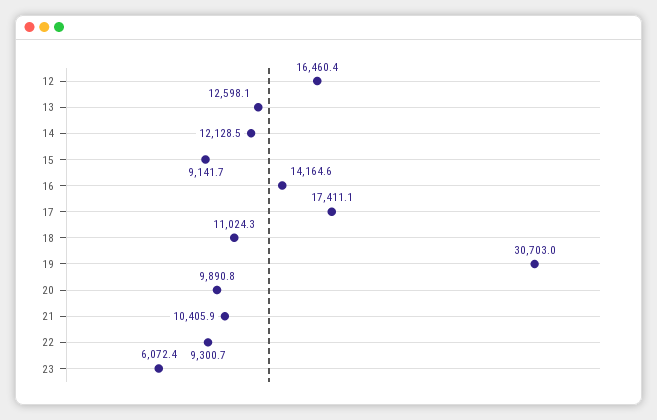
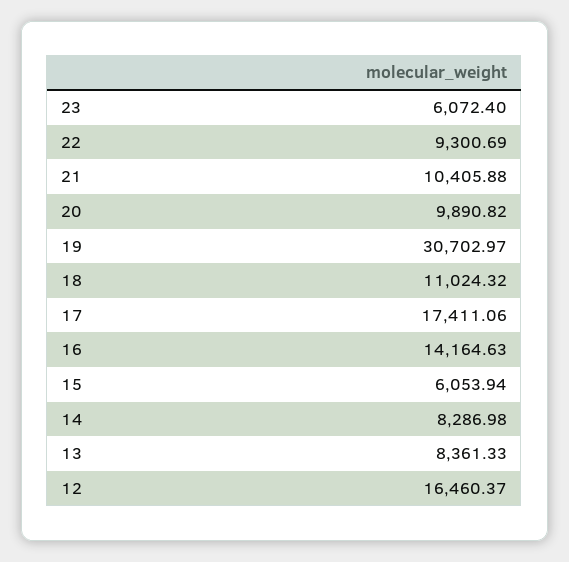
  {
    "12": 16460.37,
-   "13": 12598.1,
+   "13": 8361.33,
-   "14": 12128.5,
+   "14": 8286.98,
-   "15": 9141.7,
+   "15": 6053.94,
    "16": 14164.63,
    "17": 17411.06,
    "18": 11024.32,
    "19": 30702.97,
    "20": 9890.82,
    "21": 10405.88,
    "22": 9300.69,
    "23": 6072.4
  }

